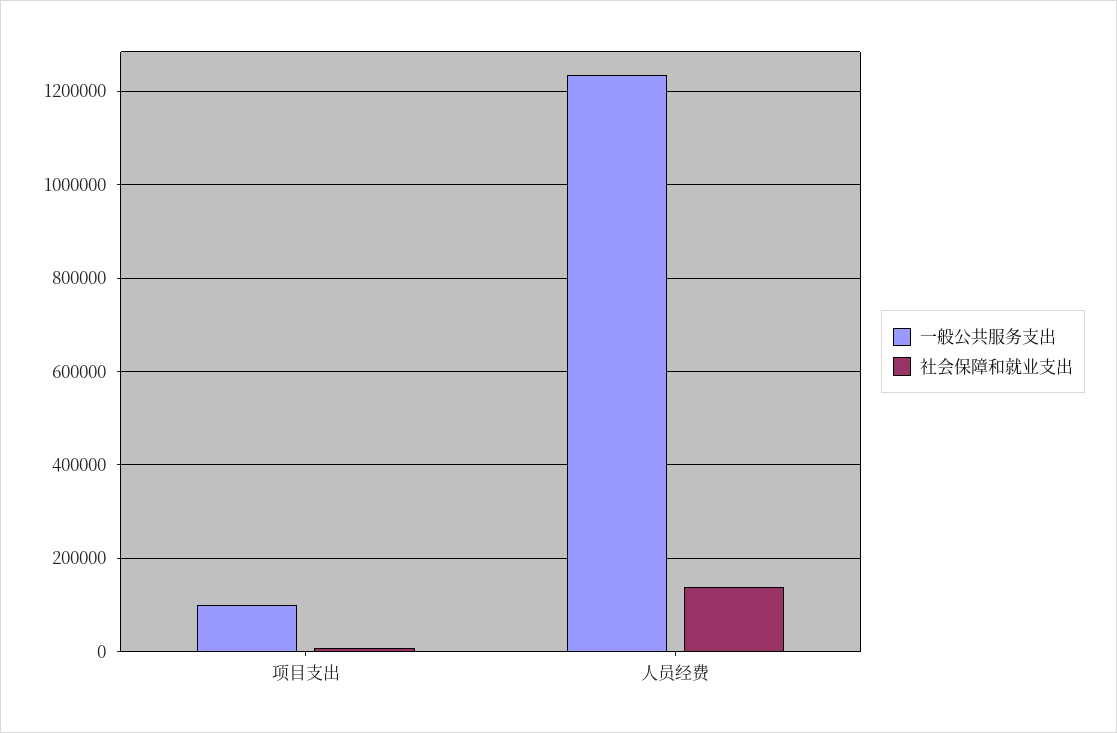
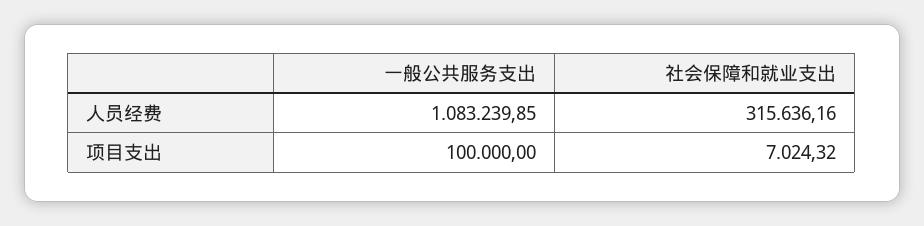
  {
    "一般公共服务支出": {
      "项目支出": 100000,
-     "人员经费": 1240000
+     "人员经费": 1083239.85
    },
    "社会保障和就业支出": {
      "项目支出": 7024.32,
-     "人员经费": 140000
+     "人员经费": 315636.16
    }
  }

